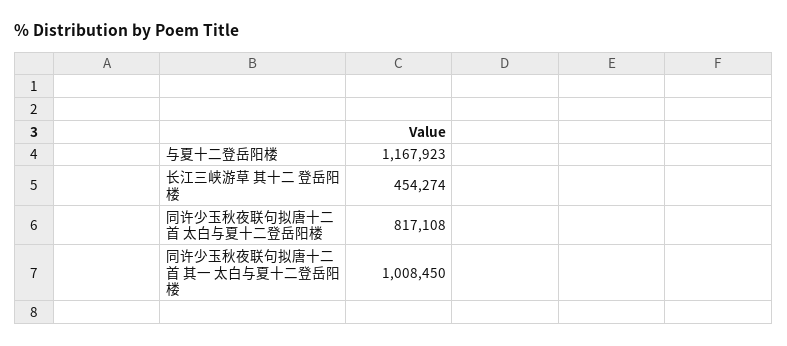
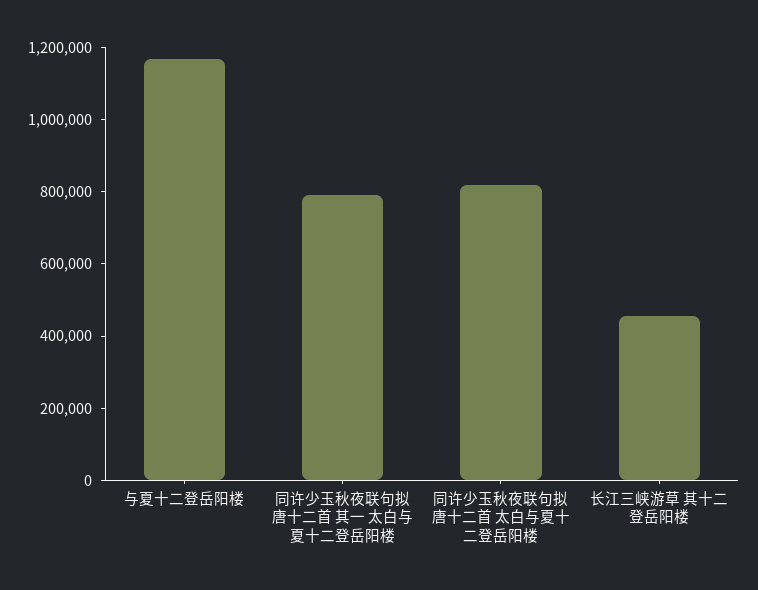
  {
    "与夏十二登岳阳楼": 1167923,
    "长江三峡游草 其十二 登岳阳楼": 454274,
    "同许少玉秋夜联句拟唐十二首 太白与夏十二登岳阳楼": 817108,
-   "同许少玉秋夜联句拟唐十二首 其一 太白与夏十二登岳阳楼": 1008450
+   "同许少玉秋夜联句拟唐十二首 其一 太白与夏十二登岳阳楼": 800000
  }

